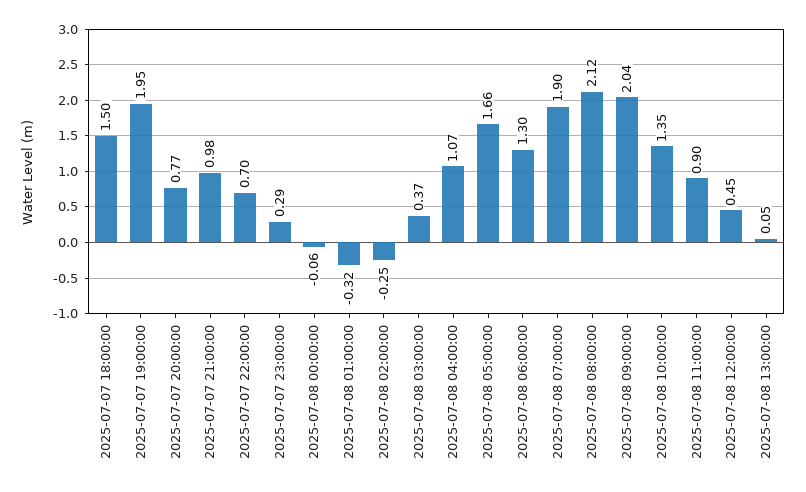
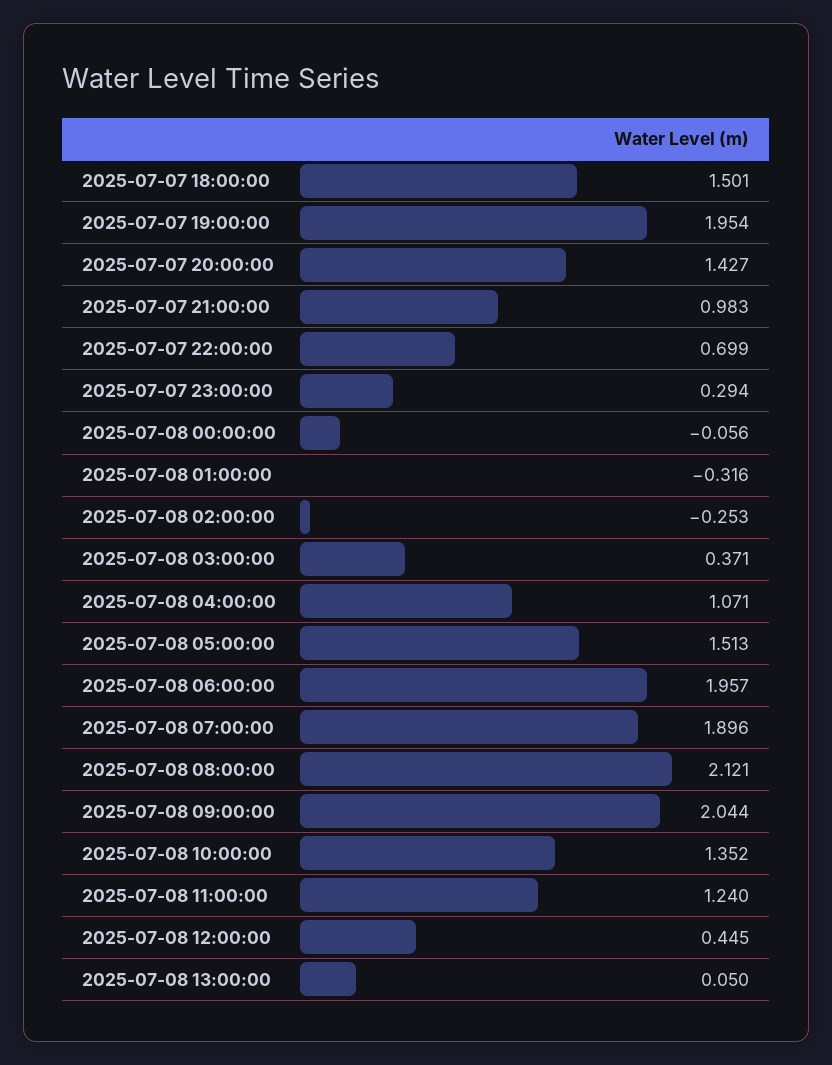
  {
    "2025-07-07 18:00:00": 1.501,
    "2025-07-07 19:00:00": 1.954,
-   "2025-07-07 20:00:00": 0.77,
+   "2025-07-07 20:00:00": 1.427,
    "2025-07-07 21:00:00": 0.983,
    "2025-07-07 22:00:00": 0.699,
    "2025-07-07 23:00:00": 0.294,
    "2025-07-08 00:00:00": -0.056,
    "2025-07-08 01:00:00": -0.316,
    "2025-07-08 02:00:00": -0.253,
    "2025-07-08 03:00:00": 0.371,
    "2025-07-08 04:00:00": 1.071,
-   "2025-07-08 05:00:00": 1.66,
+   "2025-07-08 05:00:00": 1.513,
-   "2025-07-08 06:00:00": 1.3,
+   "2025-07-08 06:00:00": 1.957,
    "2025-07-08 07:00:00": 1.896,
    "2025-07-08 08:00:00": 2.121,
    "2025-07-08 09:00:00": 2.044,
    "2025-07-08 10:00:00": 1.352,
-   "2025-07-08 11:00:00": 0.9,
+   "2025-07-08 11:00:00": 1.24,
    "2025-07-08 12:00:00": 0.445,
    "2025-07-08 13:00:00": 0.05
  }

